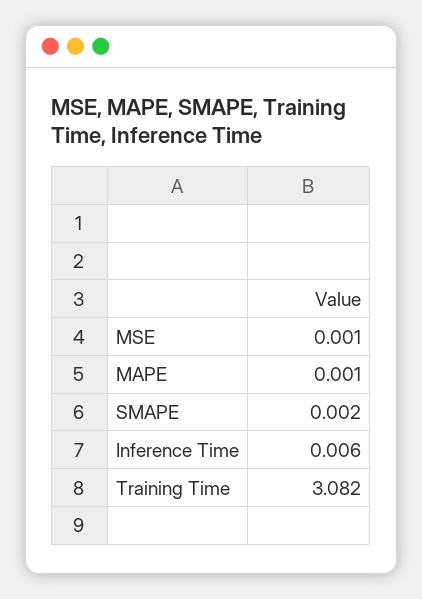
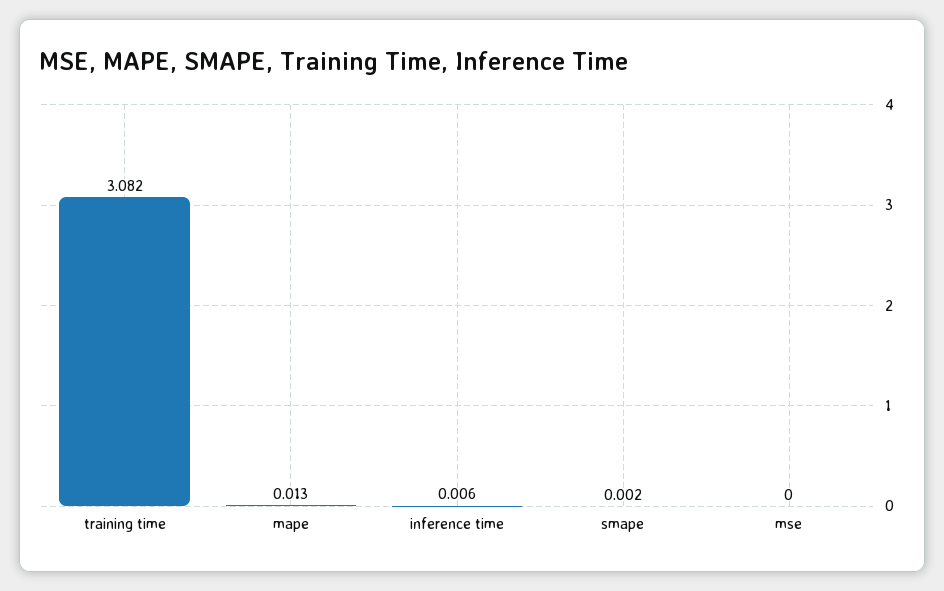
  {
-   "MSE": 0.001,
+   "MSE": 0,
-   "MAPE": 0.001,
+   "MAPE": 0.013,
    "SMAPE": 0.002,
    "Inference Time": 0.006,
    "Training Time": 3.082
  }

